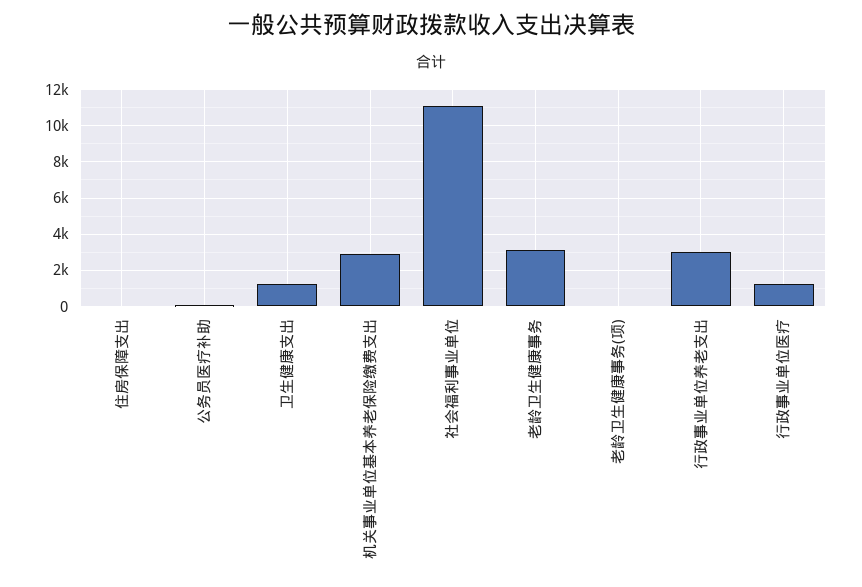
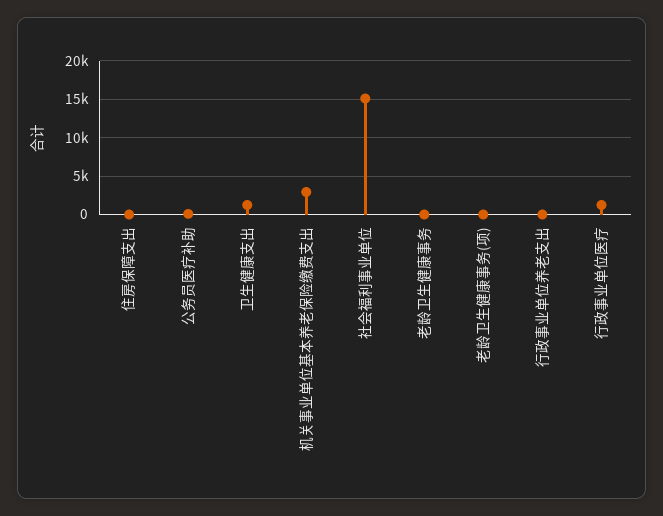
  {
    "住房保障支出": 0,
    "公务员医疗补助": 0,
    "卫生健康支出": 1000,
    "机关事业单位基本养老保险缴费支出": 3000,
-   "社会福利事业单位": 11000,
+   "社会福利事业单位": 15000,
-   "老龄卫生健康事务": 3000,
+   "老龄卫生健康事务": 0,
    "老龄卫生健康事务(项)": 0,
-   "行政事业单位养老支出": 3000,
+   "行政事业单位养老支出": 0,
    "行政事业单位医疗": 1000
  }

